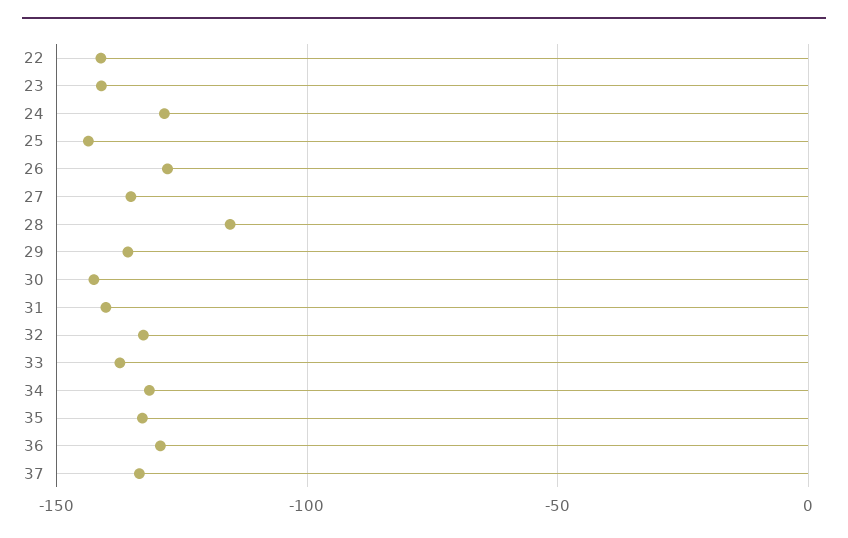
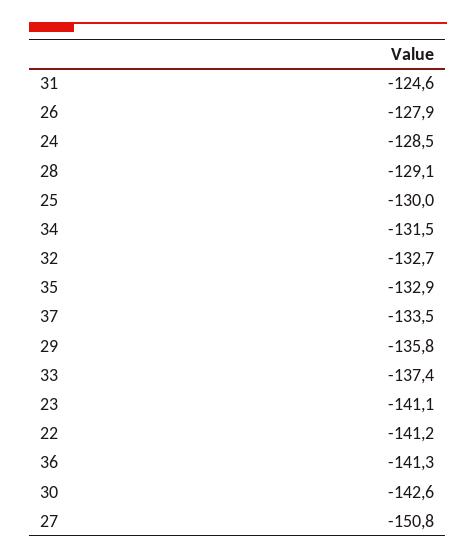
  {
    "22": -141.2,
    "23": -141.1,
    "24": -128.5,
-   "25": -145,
+   "25": -130,
    "26": -127.9,
-   "27": -135,
+   "27": -150.8,
-   "28": -115,
+   "28": -129.1,
    "29": -135.8,
    "30": -142.6,
-   "31": -140,
+   "31": -124.6,
    "32": -132.7,
    "33": -137.4,
    "34": -131.5,
    "35": -132.9,
-   "36": -130,
+   "36": -141.3,
    "37": -133.5
  }

